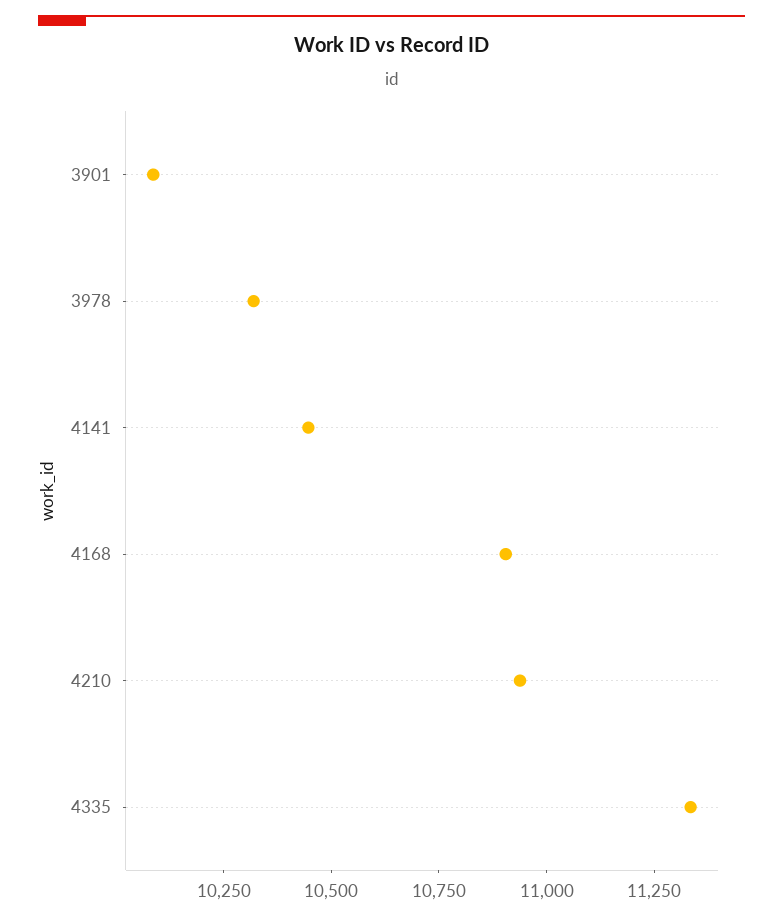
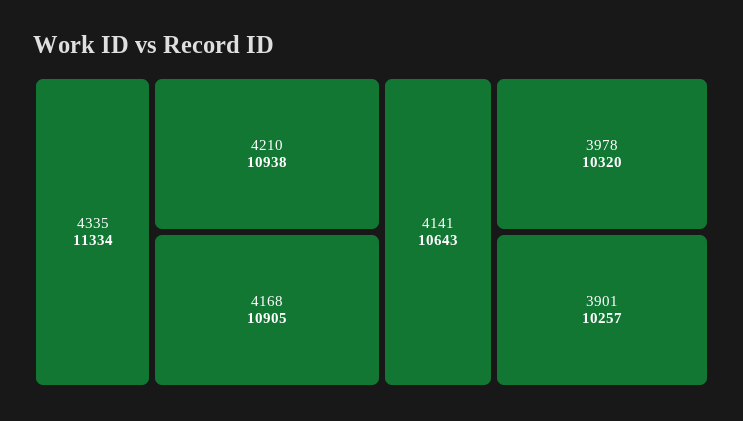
  {
-   "3901": 10100,
+   "3901": 10257,
    "3978": 10320,
-   "4141": 10450,
+   "4141": 10643,
    "4168": 10905,
    "4210": 10938,
    "4335": 11334
  }

